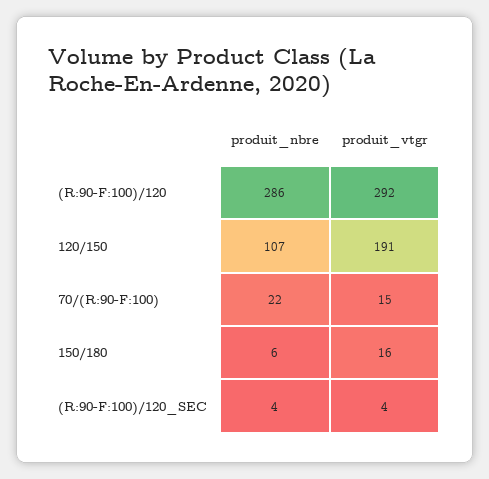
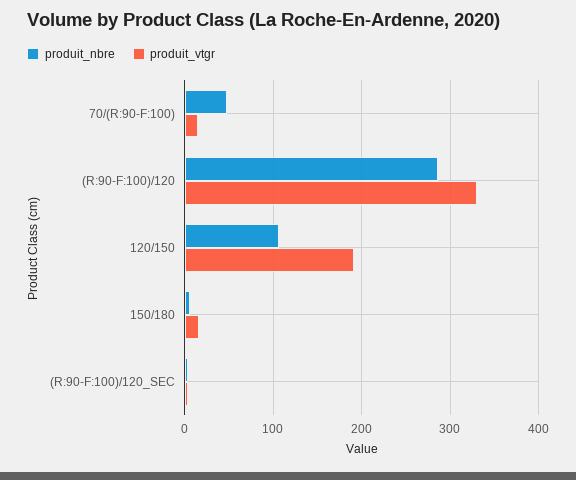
  {
    "produit_nbre": {
      "(R:90-F:100)/120": 286,
      "120/150": 107,
-     "70/(R:90-F:100)": 22,
+     "70/(R:90-F:100)": 50,
      "150/180": 6,
      "(R:90-F:100)/120_SEC": 4
    },
    "produit_vtgr": {
-     "(R:90-F:100)/120": 292,
+     "(R:90-F:100)/120": 330,
      "120/150": 191,
      "70/(R:90-F:100)": 15,
      "150/180": 16,
      "(R:90-F:100)/120_SEC": 4
    }
  }

